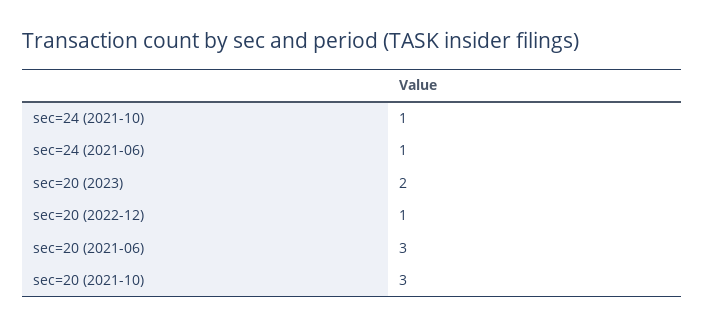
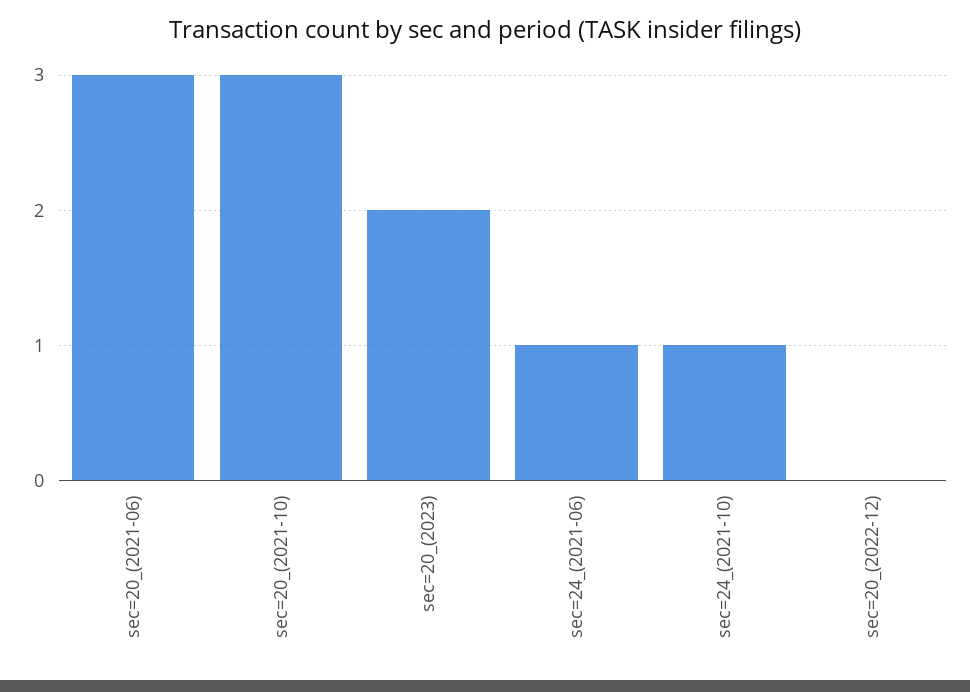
  {
    "sec=24 (2021-10)": 1,
    "sec=24 (2021-06)": 1,
    "sec=20 (2023)": 2,
-   "sec=20 (2022-12)": 1,
+   "sec=20 (2022-12)": 0,
    "sec=20 (2021-06)": 3,
    "sec=20 (2021-10)": 3
  }

